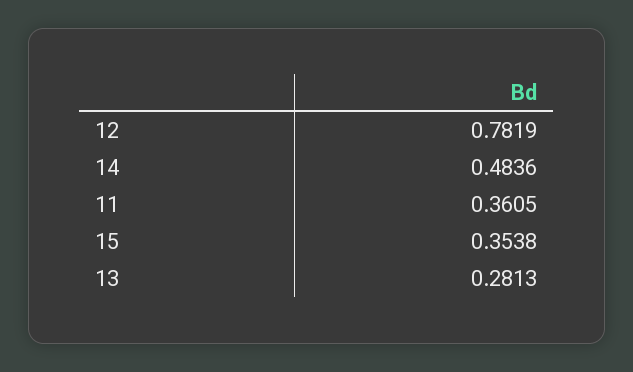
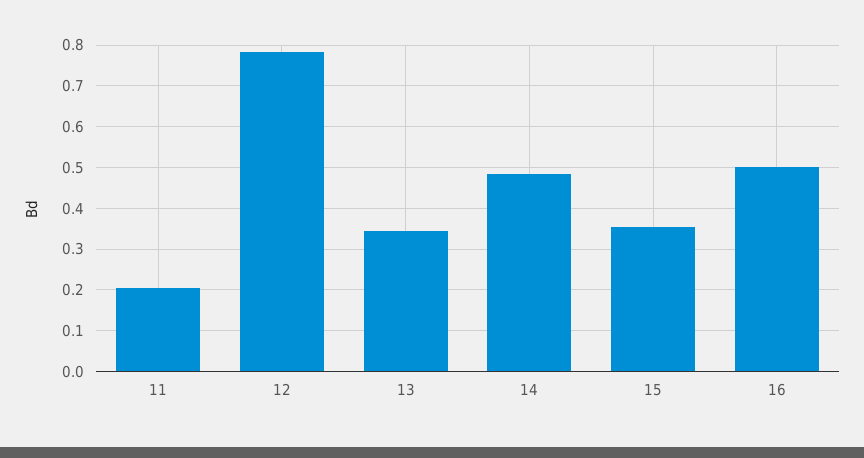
  {
    "12": 0.7819,
    "14": 0.4836,
-   "11": 0.3605,
+   "11": 0.2,
    "15": 0.3538,
-   "13": 0.2813
+   "13": 0.34,
+   "16": 0.5
  }

